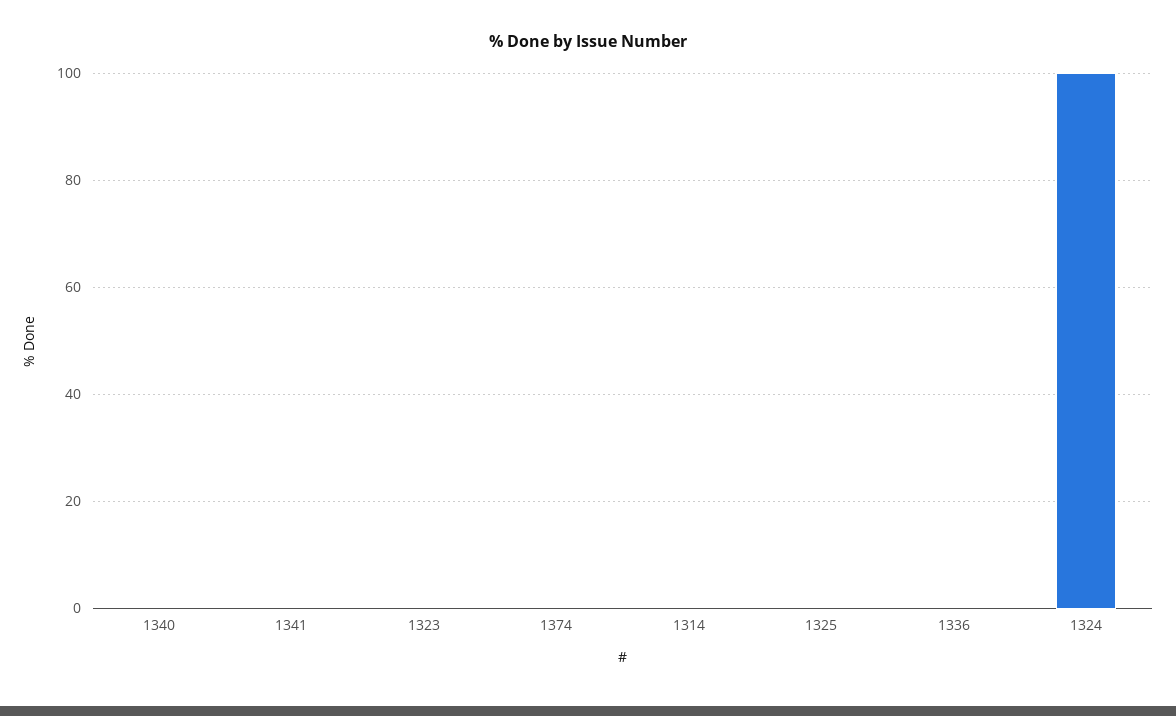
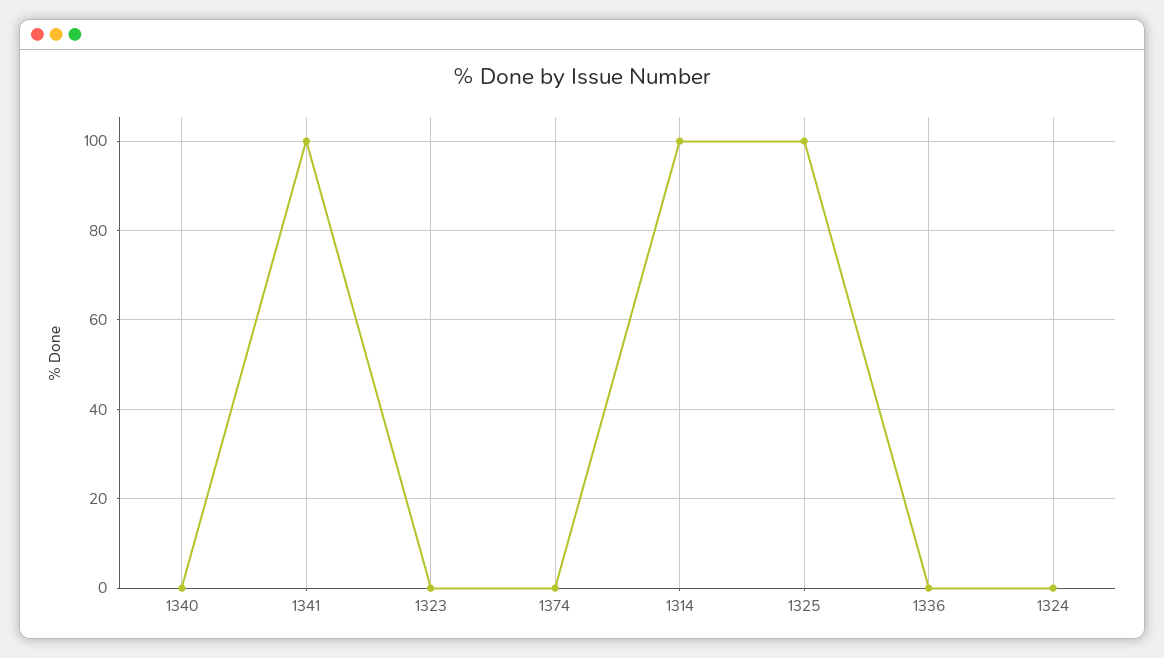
  {
    "1340": 0,
-   "1341": 0,
+   "1341": 100,
    "1323": 0,
    "1374": 0,
-   "1314": 0,
+   "1314": 100,
-   "1325": 0,
+   "1325": 100,
    "1336": 0,
-   "1324": 100
+   "1324": 0
  }

